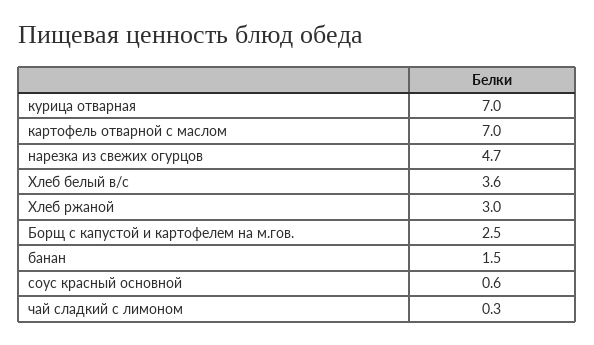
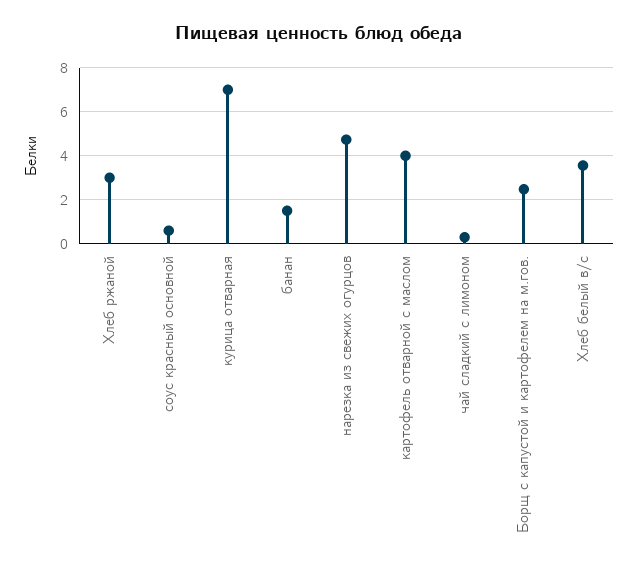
  {
    "курица отварная": 7,
-   "картофель отварной с маслом": 7,
+   "картофель отварной с маслом": 4,
    "нарезка из свежих огурцов": 4.7,
    "Хлеб белый в/с": 3.6,
    "Хлеб ржаной": 3,
    "Борщ с капустой и картофелем на м.гов.": 2.5,
    "банан": 1.5,
    "соус красный основной": 0.6,
    "чай сладкий с лимоном": 0.3
  }

